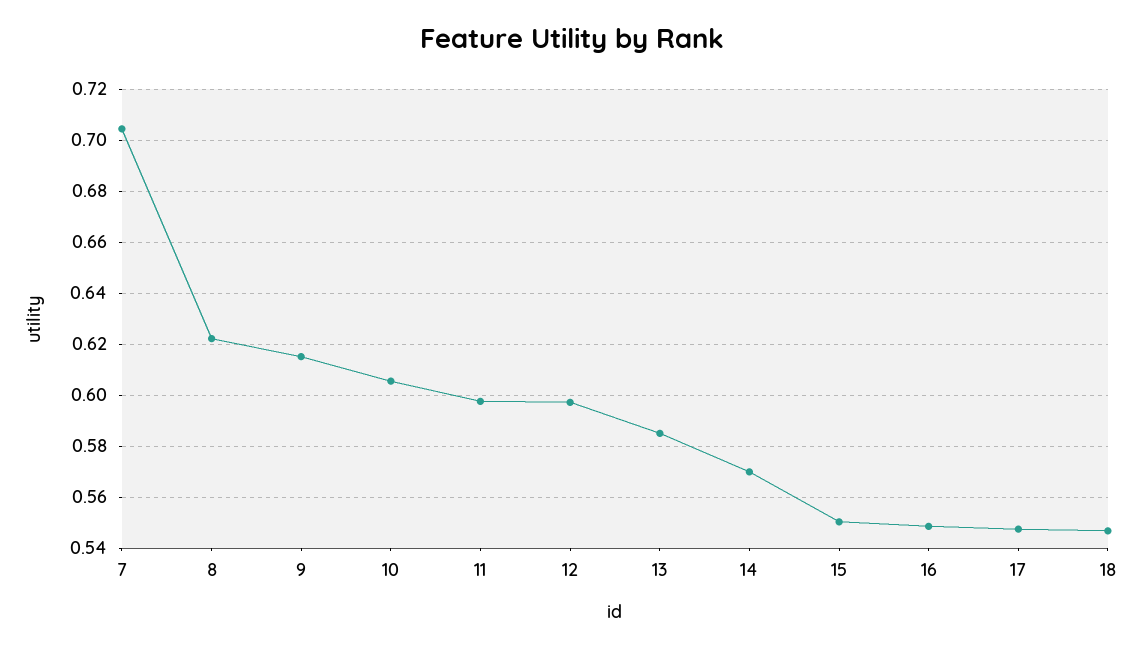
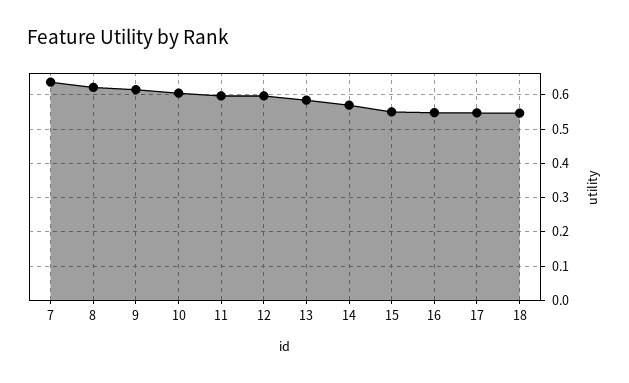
  {
-   "7": 0.705,
+   "7": 0.64,
    "8": 0.6225,
    "9": 0.615,
    "10": 0.605,
    "11": 0.5975,
    "12": 0.5975,
    "13": 0.585,
    "14": 0.57,
    "15": 0.55,
    "16": 0.5475,
    "17": 0.5475,
    "18": 0.5475
  }

